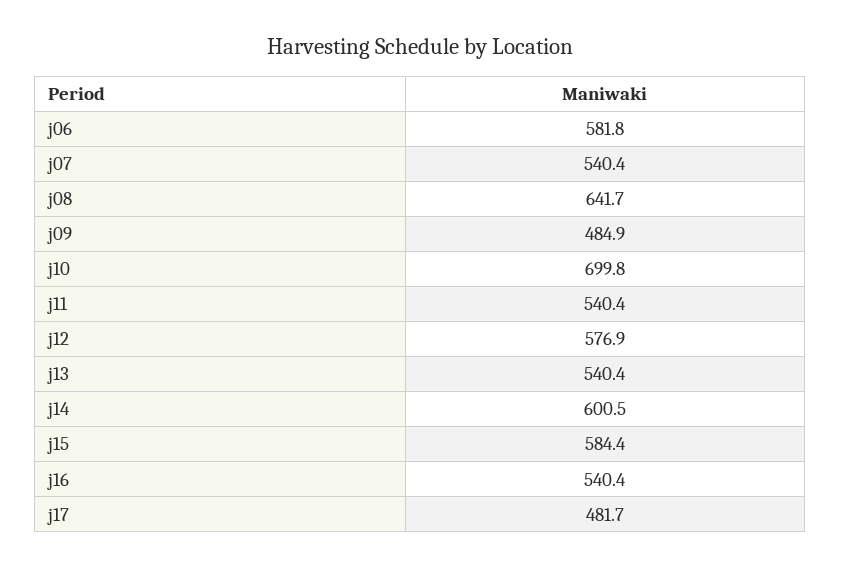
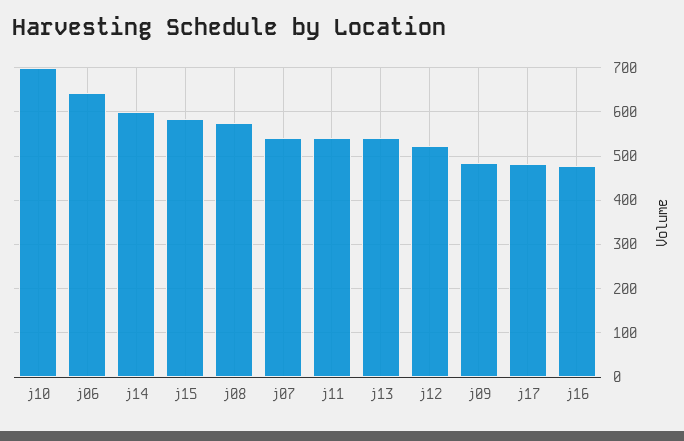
  {
-   "j06": 581.8,
+   "j06": 640,
    "j07": 540.4,
-   "j08": 641.7,
+   "j08": 580,
    "j09": 484.9,
    "j10": 699.8,
    "j11": 540.4,
-   "j12": 576.9,
+   "j12": 520,
    "j13": 540.4,
    "j14": 600.5,
    "j15": 584.4,
-   "j16": 540.4,
+   "j16": 480,
    "j17": 481.7
  }

